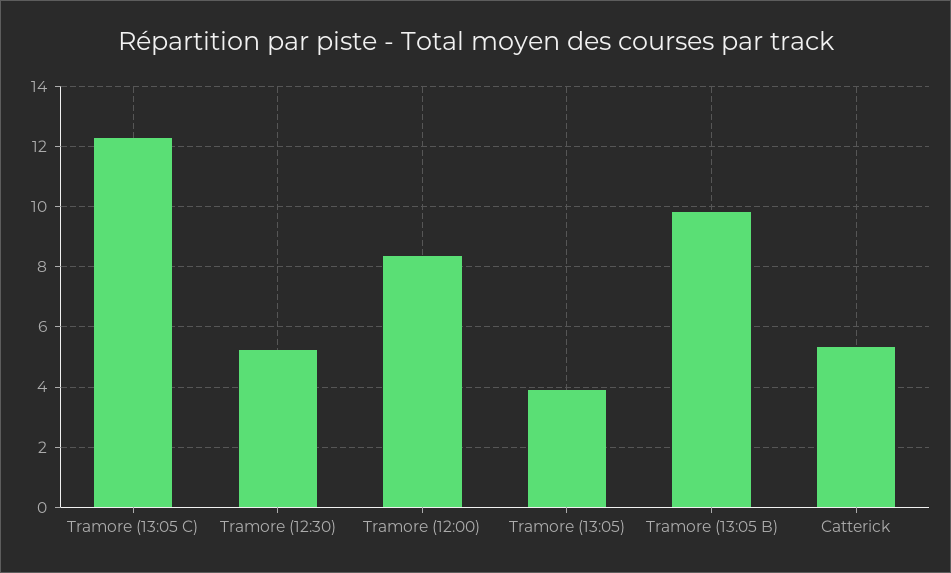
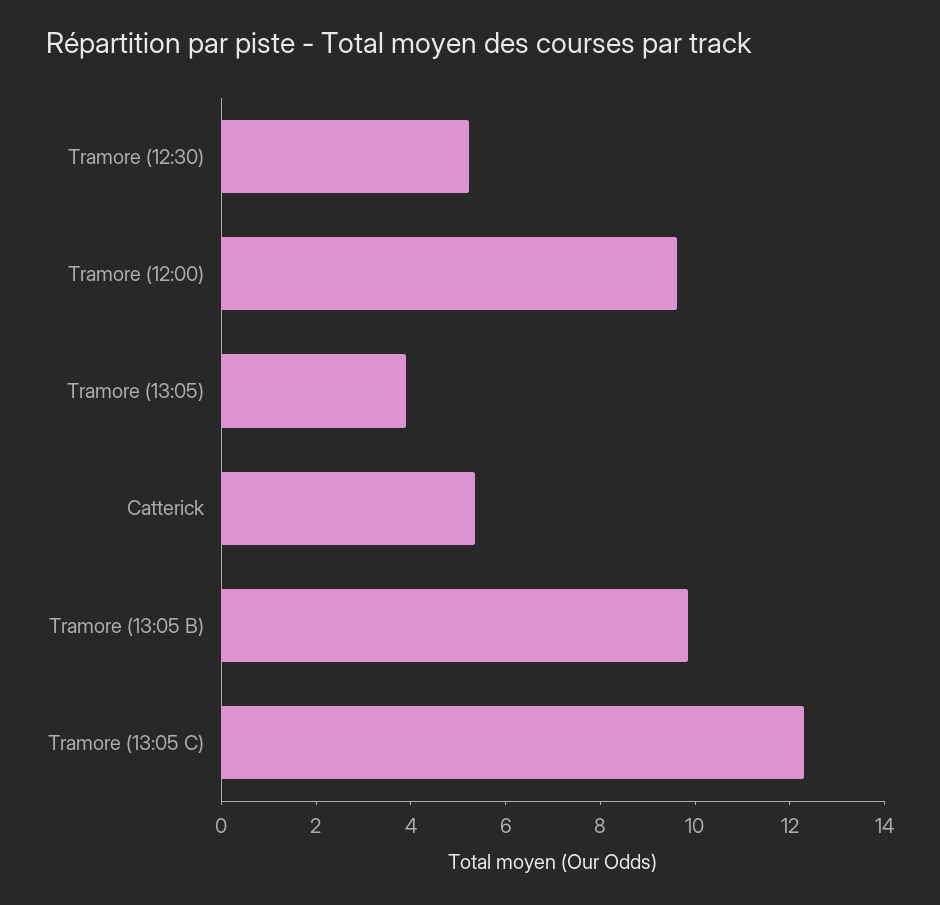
  {
    "Tramore (13:05 C)": 12.4,
    "Tramore (12:30)": 5.2,
-   "Tramore (12:00)": 8.4,
+   "Tramore (12:00)": 9.5,
    "Tramore (13:05)": 4,
    "Tramore (13:05 B)": 9.8,
    "Catterick": 5.4
  }

